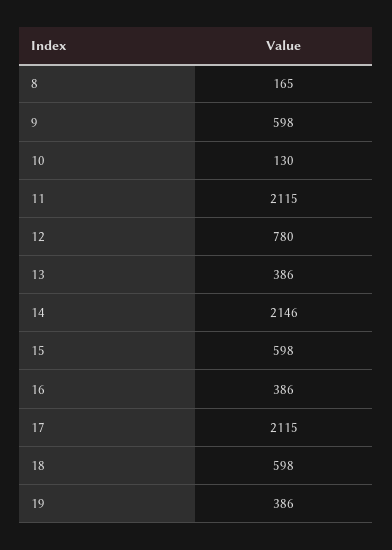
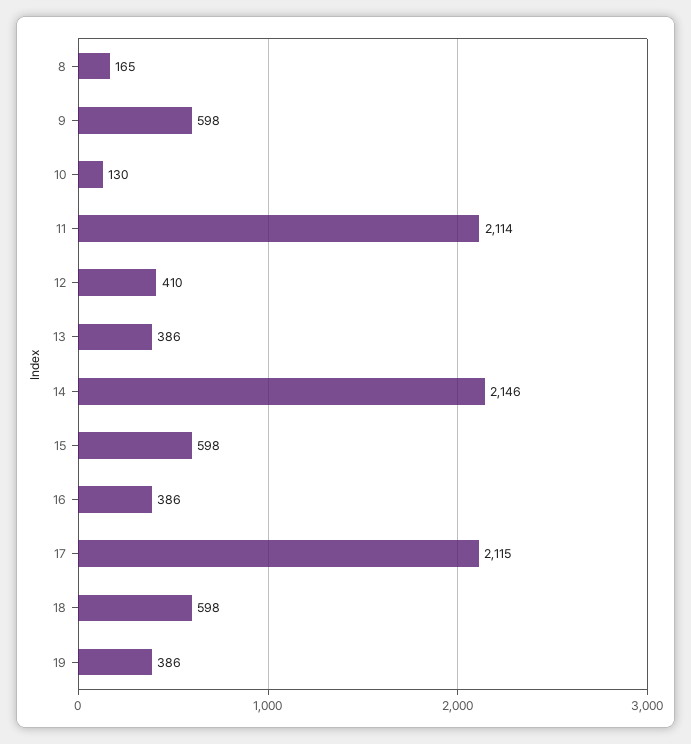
  {
    "8": 165,
    "9": 598,
    "10": 130,
-   "11": 2115,
+   "11": 2114,
-   "12": 780,
+   "12": 410,
    "13": 386,
    "14": 2146,
    "15": 598,
    "16": 386,
    "17": 2115,
    "18": 598,
    "19": 386
  }

